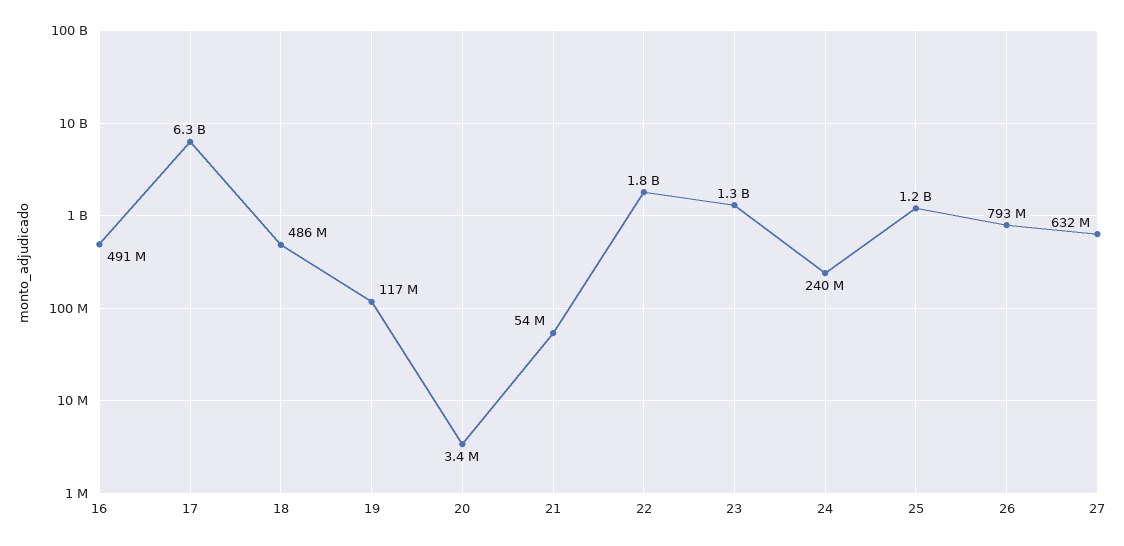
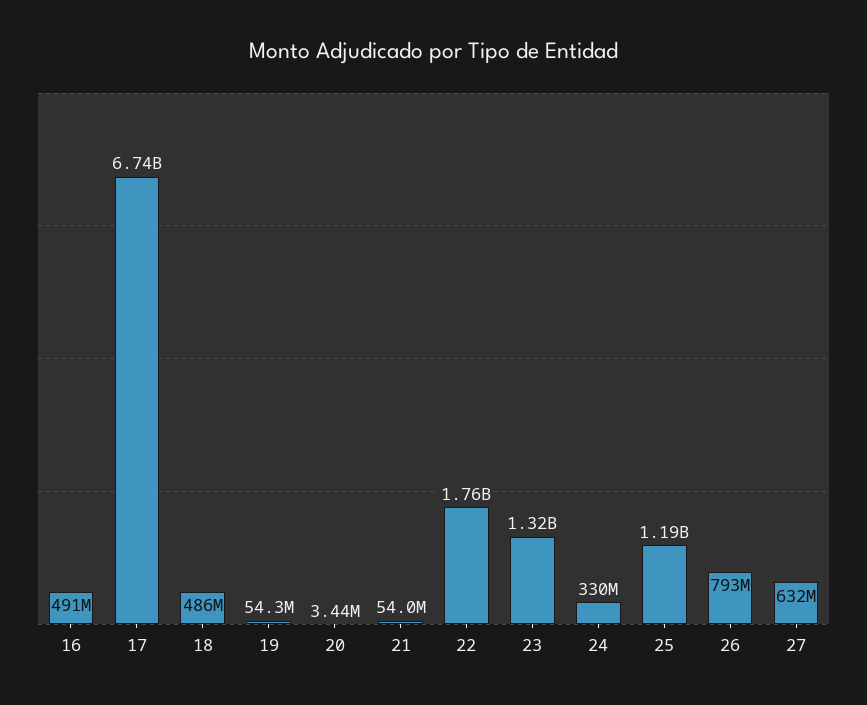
  {
    "16": 491000000,
-   "17": 6300000000,
+   "17": 6740000000,
    "18": 486000000,
-   "19": 117000000,
+   "19": 54300000,
    "20": 3440000,
    "21": 54000000,
    "22": 1760000000,
    "23": 1320000000,
-   "24": 240000000,
+   "24": 330000000,
    "25": 1190000000,
    "26": 793000000,
    "27": 632000000
  }

